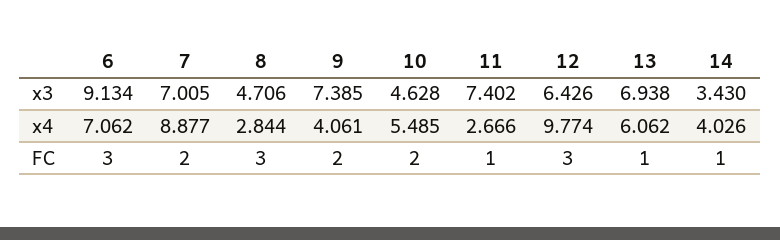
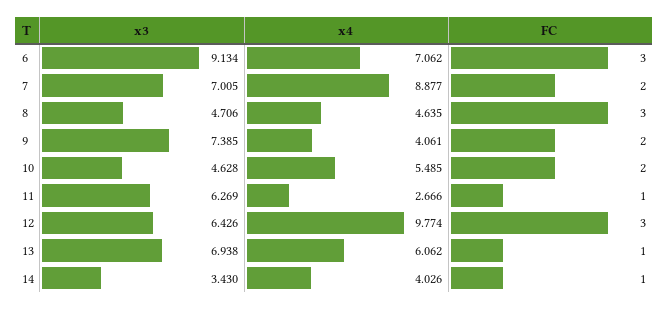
  {
    "6": {
      "x3": 9.134,
      "x4": 7.062,
      "FC": 3
    },
    "7": {
      "x3": 7.005,
      "x4": 8.877,
      "FC": 2
    },
    "8": {
      "x3": 4.706,
-     "x4": 2.844,
+     "x4": 4.635,
      "FC": 3
    },
    "9": {
      "x3": 7.385,
      "x4": 4.061,
      "FC": 2
    },
    "10": {
      "x3": 4.628,
      "x4": 5.485,
      "FC": 2
    },
    "11": {
-     "x3": 7.402,
+     "x3": 6.269,
      "x4": 2.666,
      "FC": 1
    },
    "12": {
      "x3": 6.426,
      "x4": 9.774,
      "FC": 3
    },
    "13": {
      "x3": 6.938,
      "x4": 6.062,
      "FC": 1
    },
    "14": {
      "x3": 3.43,
      "x4": 4.026,
      "FC": 1
    }
  }

